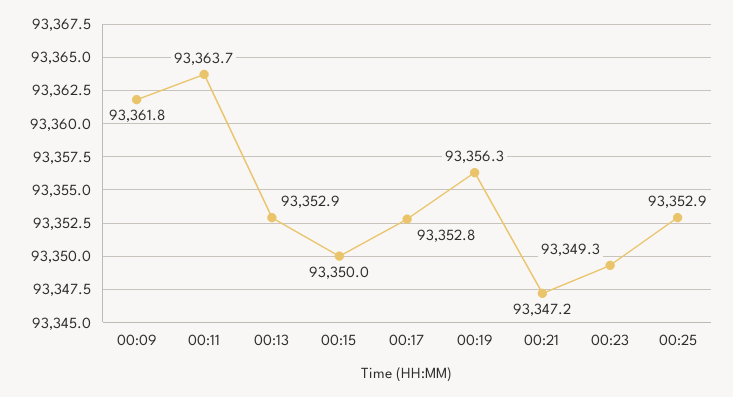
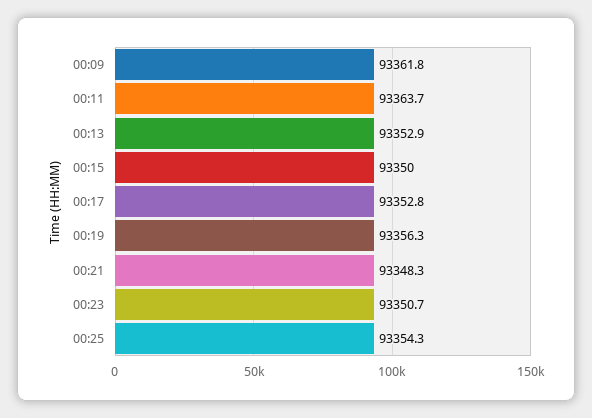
  {
    "00:09": 93361.8,
    "00:11": 93363.7,
    "00:13": 93352.9,
    "00:15": 93350,
    "00:17": 93352.8,
    "00:19": 93356.3,
-   "00:21": 93347.2,
+   "00:21": 93348.3,
-   "00:23": 93349.3,
+   "00:23": 93350.7,
-   "00:25": 93352.9
+   "00:25": 93354.3
  }

